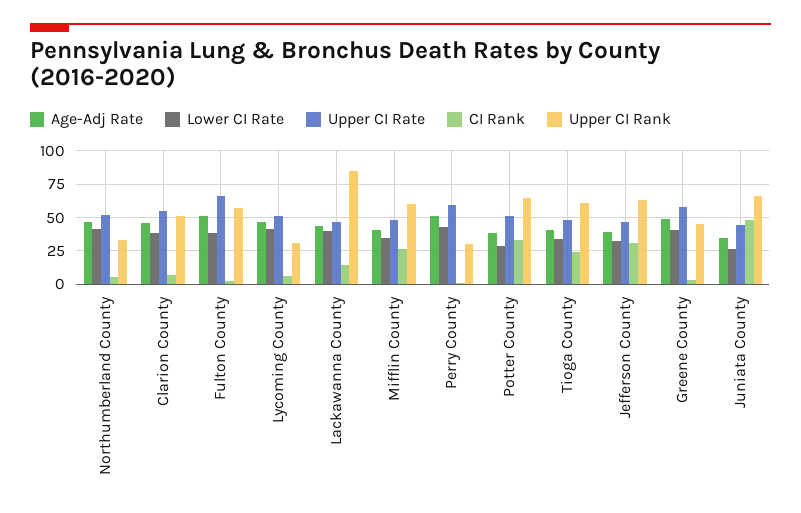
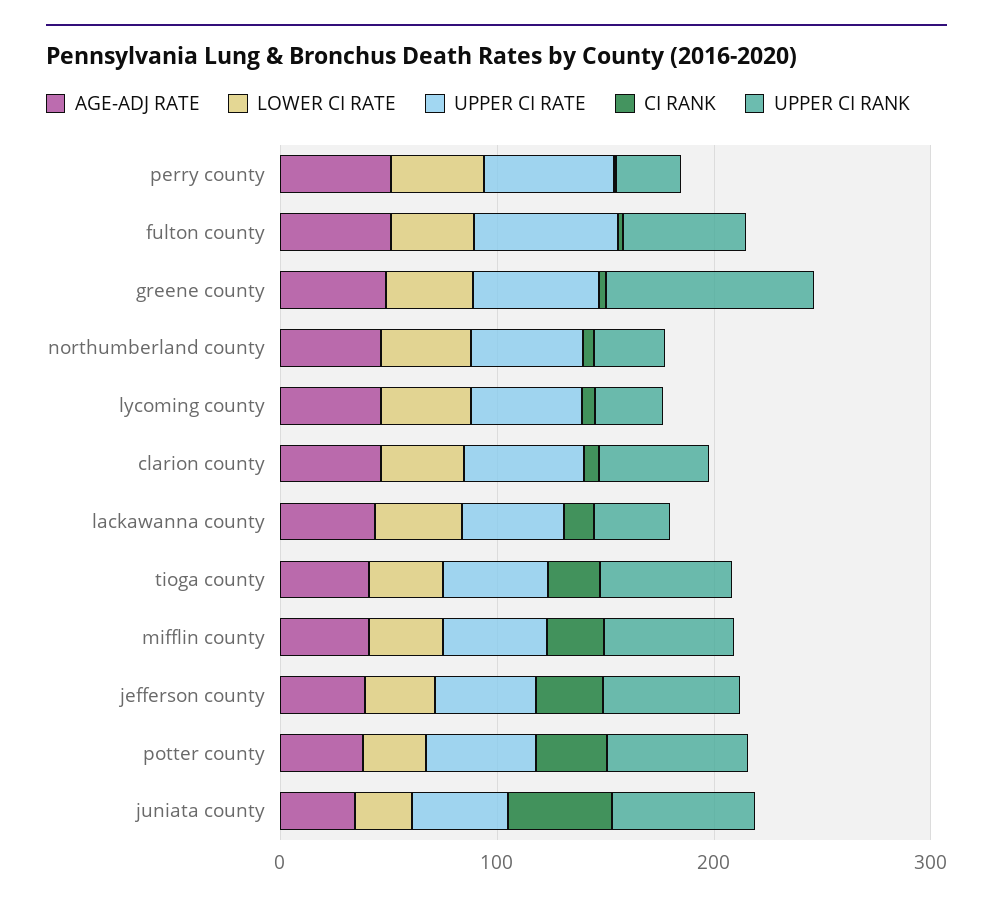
  {
    "Age-Adj Rate": {
      "Northumberland County": 45,
      "Clarion County": 45,
      "Fulton County": 50,
      "Lycoming County": 45,
      "Lackawanna County": 45,
      "Mifflin County": 40,
      "Perry County": 50,
      "Potter County": 40,
      "Tioga County": 40,
      "Jefferson County": 40,
      "Greene County": 50,
      "Juniata County": 35
    },
    "Lower CI Rate": {
      "Northumberland County": 40,
      "Clarion County": 40,
      "Fulton County": 40,
      "Lycoming County": 40,
      "Lackawanna County": 40,
      "Mifflin County": 35,
      "Perry County": 45,
      "Potter County": 30,
      "Tioga County": 35,
      "Jefferson County": 35,
      "Greene County": 40,
      "Juniata County": 25
    },
    "Upper CI Rate": {
      "Northumberland County": 50,
      "Clarion County": 55,
      "Fulton County": 65,
      "Lycoming County": 50,
      "Lackawanna County": 45,
      "Mifflin County": 50,
      "Perry County": 60,
      "Potter County": 50,
      "Tioga County": 50,
      "Jefferson County": 45,
      "Greene County": 60,
      "Juniata County": 45
    },
    "CI Rank": {
      "Northumberland County": 5,
      "Clarion County": 5,
      "Fulton County": 0,
      "Lycoming County": 5,
      "Lackawanna County": 15,
      "Mifflin County": 25,
      "Perry County": 0,
      "Potter County": 35,
      "Tioga County": 25,
      "Jefferson County": 30,
      "Greene County": 5,
      "Juniata County": 50
    },
    "Upper CI Rank": {
      "Northumberland County": 35,
      "Clarion County": 50,
      "Fulton County": 55,
      "Lycoming County": 30,
-     "Lackawanna County": 85,
+     "Lackawanna County": 40,
      "Mifflin County": 60,
      "Perry County": 30,
      "Potter County": 65,
      "Tioga County": 60,
      "Jefferson County": 65,
-     "Greene County": 45,
+     "Greene County": 100,
      "Juniata County": 65
    }
  }

